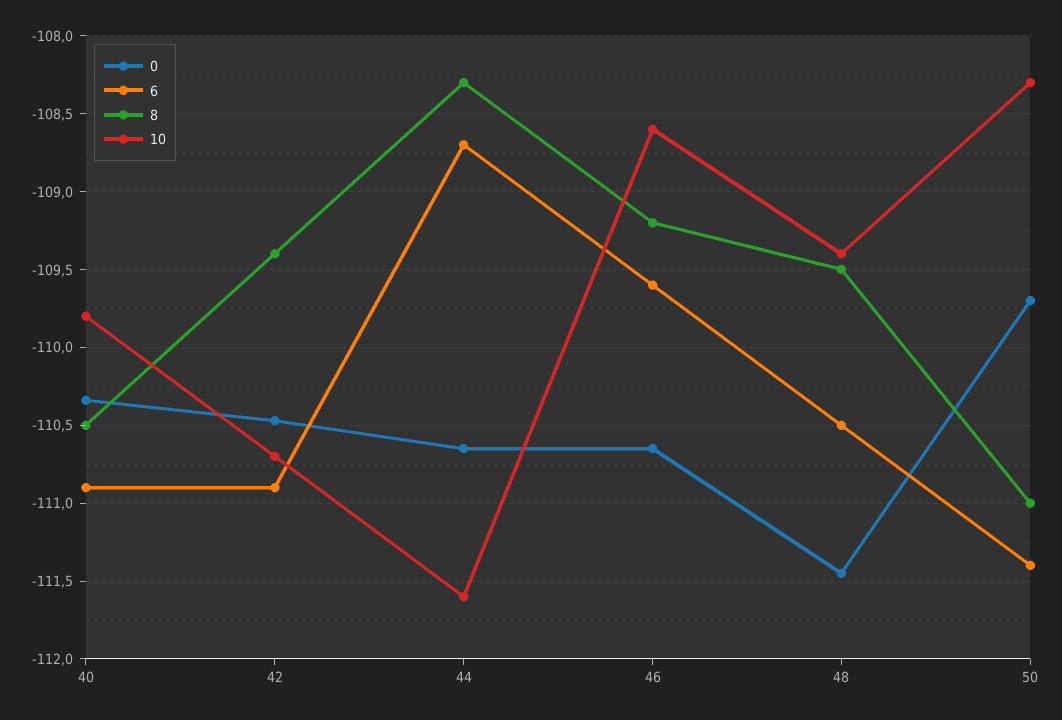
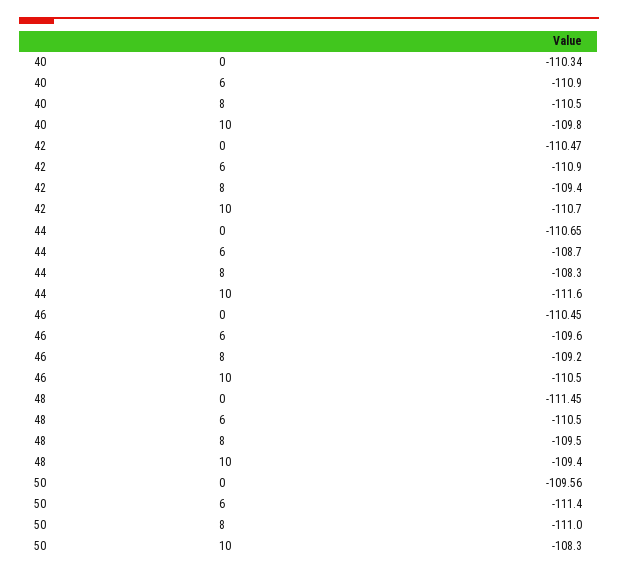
  {
    "0": {
      "40": -110.34,
      "42": -110.47,
      "44": -110.65,
-     "46": -110.65,
+     "46": -110.45,
      "48": -111.45,
-     "50": -109.7
+     "50": -109.56
    },
    "6": {
      "40": -110.9,
      "42": -110.9,
      "44": -108.7,
      "46": -109.6,
      "48": -110.5,
      "50": -111.4
    },
    "8": {
      "40": -110.5,
      "42": -109.4,
      "44": -108.3,
      "46": -109.2,
      "48": -109.5,
      "50": -111
    },
    "10": {
      "40": -109.8,
      "42": -110.7,
      "44": -111.6,
-     "46": -108.6,
+     "46": -110.5,
      "48": -109.4,
      "50": -108.3
    }
  }

